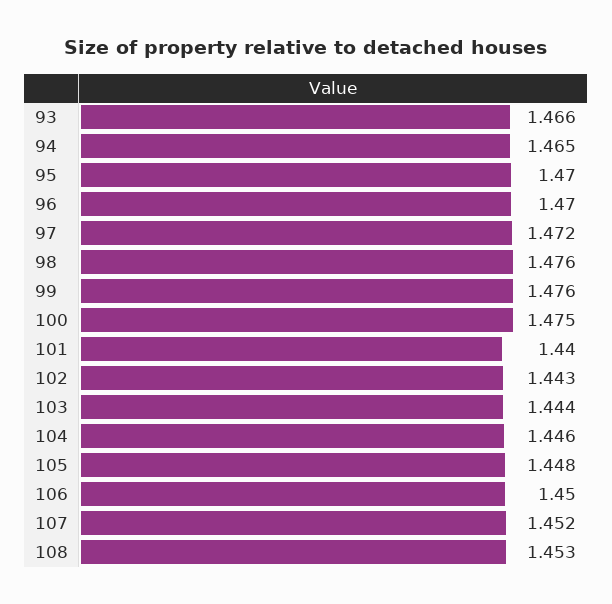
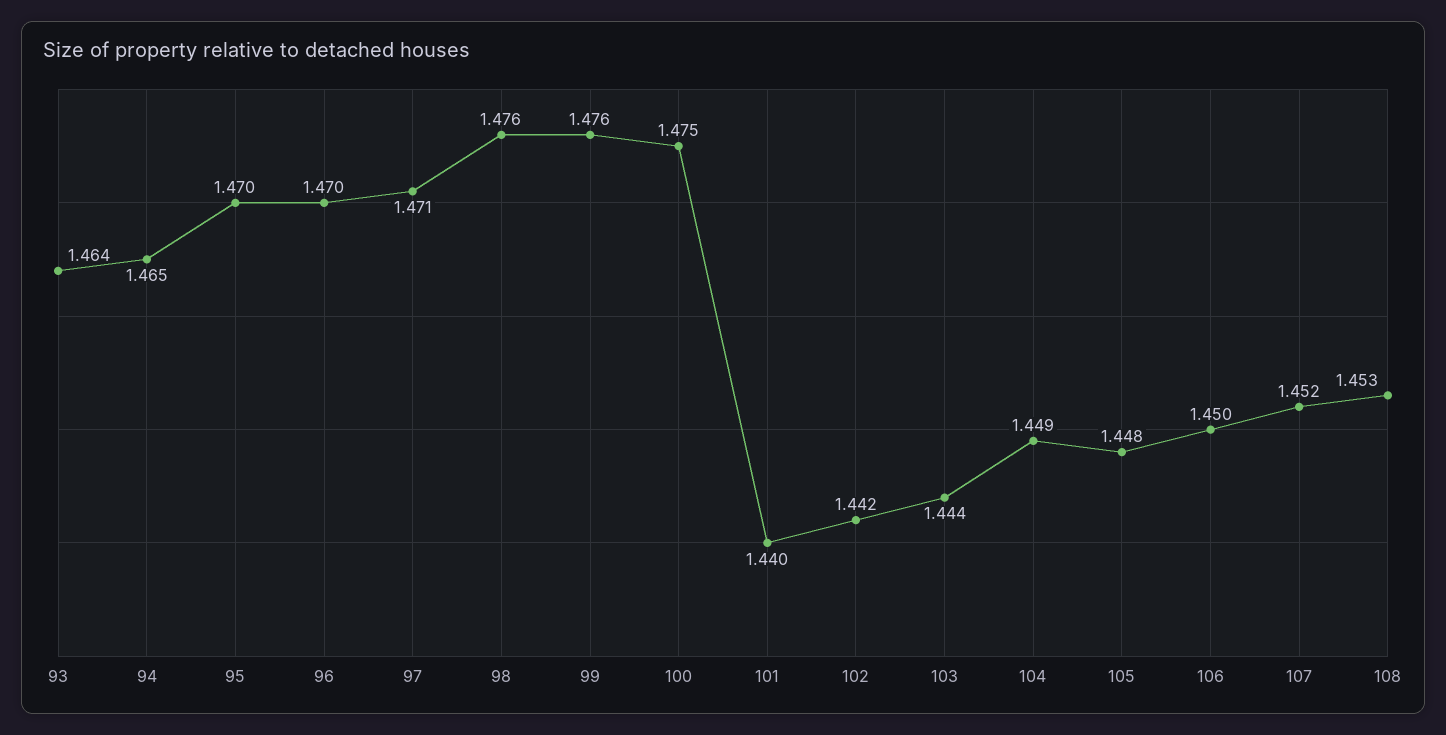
  {
-   "93": 1.466,
+   "93": 1.464,
    "94": 1.465,
    "95": 1.47,
    "96": 1.47,
-   "97": 1.472,
+   "97": 1.471,
    "98": 1.476,
    "99": 1.476,
    "100": 1.475,
    "101": 1.44,
-   "102": 1.443,
+   "102": 1.442,
    "103": 1.444,
-   "104": 1.446,
+   "104": 1.449,
    "105": 1.448,
    "106": 1.45,
    "107": 1.452,
    "108": 1.453
  }

